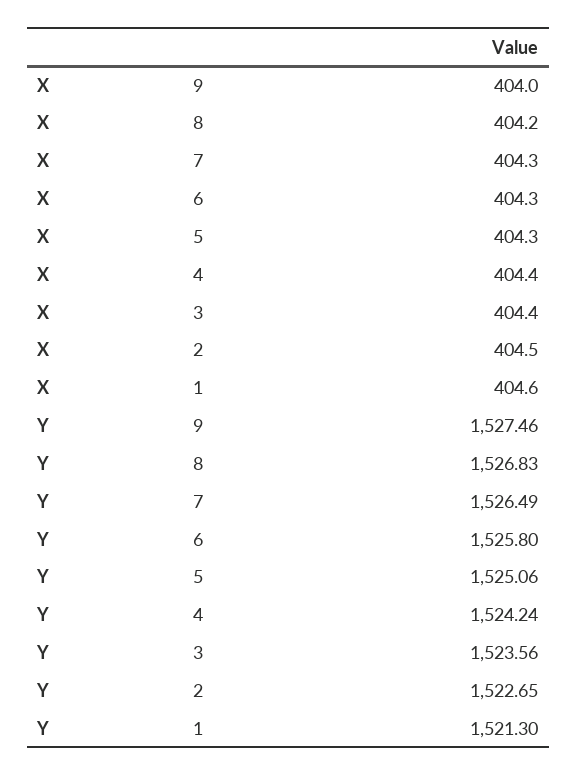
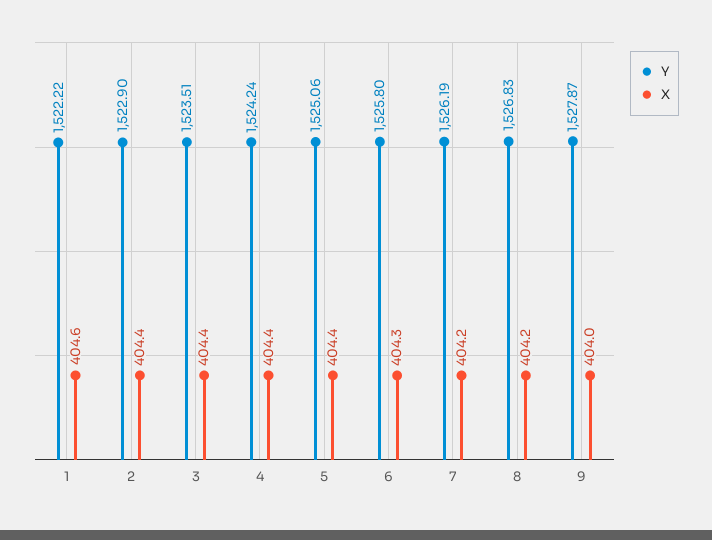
  {
    "X": {
      "9": 404,
      "8": 404.2,
-     "7": 404.3,
+     "7": 404.2,
      "6": 404.3,
-     "5": 404.3,
+     "5": 404.4,
      "4": 404.4,
      "3": 404.4,
-     "2": 404.5,
+     "2": 404.4,
      "1": 404.6
    },
    "Y": {
-     "9": 1527.46,
+     "9": 1527.87,
      "8": 1526.83,
-     "7": 1526.49,
+     "7": 1526.19,
      "6": 1525.8,
      "5": 1525.06,
      "4": 1524.24,
-     "3": 1523.56,
+     "3": 1523.51,
-     "2": 1522.65,
+     "2": 1522.9,
-     "1": 1521.3
+     "1": 1522.22
    }
  }

